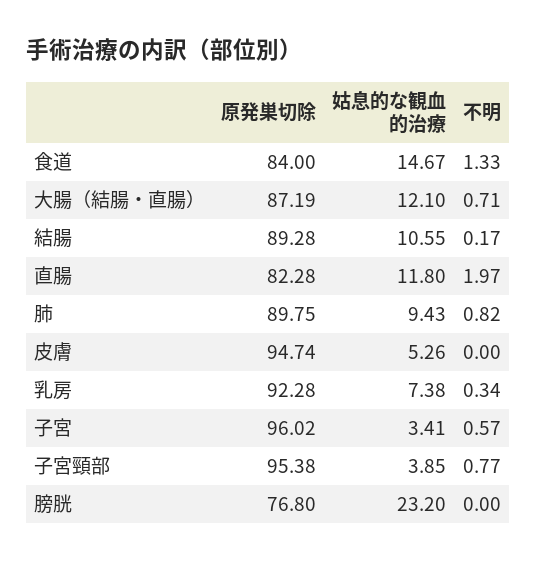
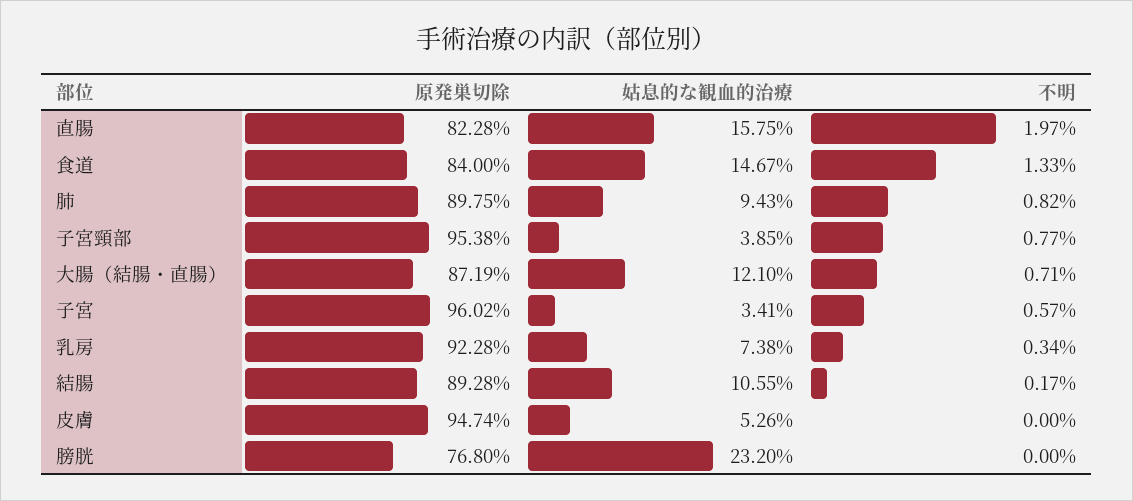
  {
    "原発巣切除": {
      "食道": 84,
      "大腸（結腸・直腸）": 87.19,
      "結腸": 89.28,
      "直腸": 82.28,
      "肺": 89.75,
      "皮膚": 94.74,
      "乳房": 92.28,
      "子宮": 96.02,
      "子宮頸部": 95.38,
      "膀胱": 76.8
    },
    "姑息的な観血的治療": {
      "食道": 14.67,
      "大腸（結腸・直腸）": 12.1,
      "結腸": 10.55,
-     "直腸": 11.8,
+     "直腸": 15.75,
      "肺": 9.43,
      "皮膚": 5.26,
      "乳房": 7.38,
      "子宮": 3.41,
      "子宮頸部": 3.85,
      "膀胱": 23.2
    },
    "不明": {
      "食道": 1.33,
      "大腸（結腸・直腸）": 0.71,
      "結腸": 0.17,
      "直腸": 1.97,
      "肺": 0.82,
      "皮膚": 0,
      "乳房": 0.34,
      "子宮": 0.57,
      "子宮頸部": 0.77,
      "膀胱": 0
    }
  }

